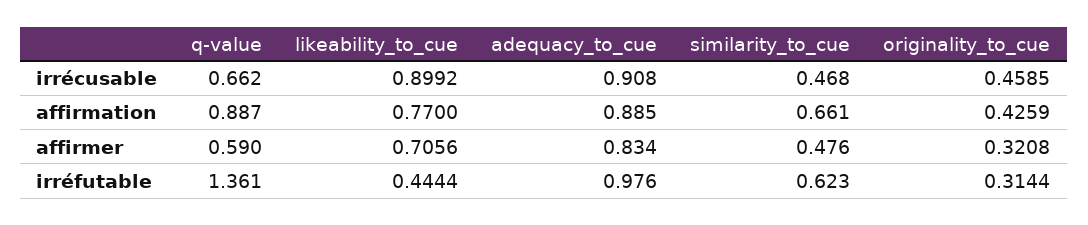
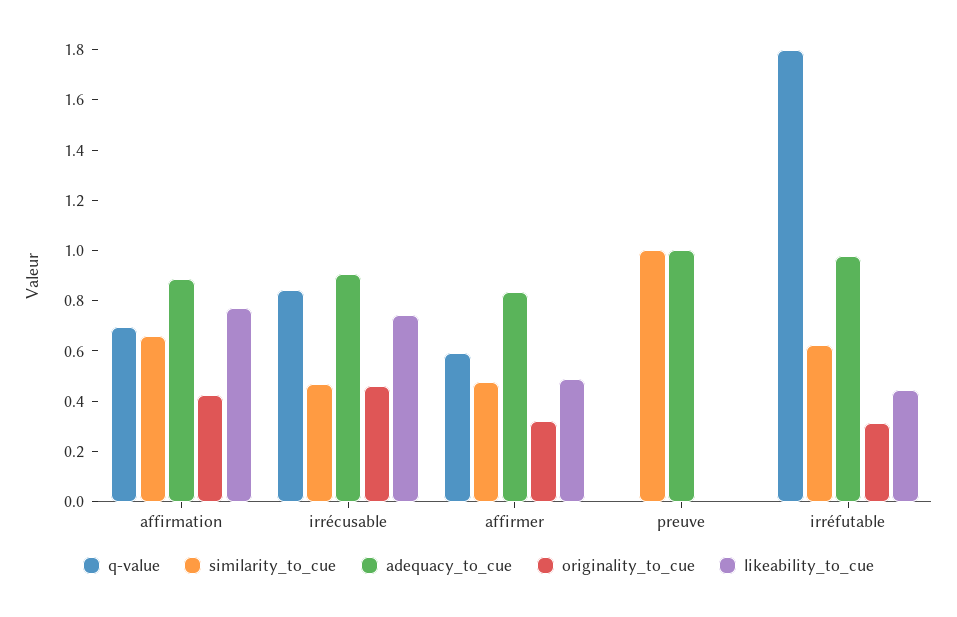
  {
    "q-value": {
-     "irrécusable": 0.662,
+     "irrécusable": 0.85,
-     "affirmation": 0.887,
+     "affirmation": 0.7,
      "affirmer": 0.59,
-     "irréfutable": 1.361
+     "irréfutable": 1.8,
+     "preuve": 0
    },
    "likeability_to_cue": {
-     "irrécusable": 0.8992,
+     "irrécusable": 0.75,
      "affirmation": 0.77,
-     "affirmer": 0.7056,
+     "affirmer": 0.5,
-     "irréfutable": 0.4444
+     "irréfutable": 0.4444,
+     "preuve": 0
    },
    "adequacy_to_cue": {
      "irrécusable": 0.908,
      "affirmation": 0.885,
      "affirmer": 0.834,
-     "irréfutable": 0.976
+     "irréfutable": 0.976,
+     "preuve": 1
    },
    "similarity_to_cue": {
      "irrécusable": 0.468,
      "affirmation": 0.661,
      "affirmer": 0.476,
-     "irréfutable": 0.623
+     "irréfutable": 0.623,
+     "preuve": 1
    },
    "originality_to_cue": {
      "irrécusable": 0.4585,
      "affirmation": 0.4259,
      "affirmer": 0.3208,
-     "irréfutable": 0.3144
+     "irréfutable": 0.3144,
+     "preuve": 0
    }
  }

